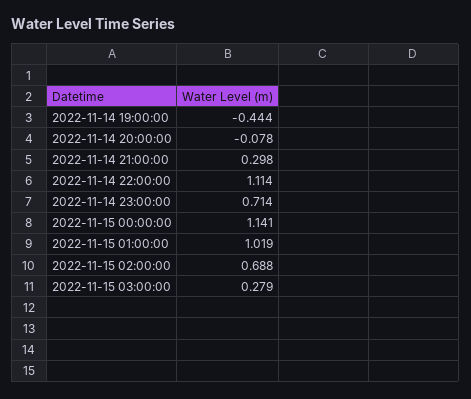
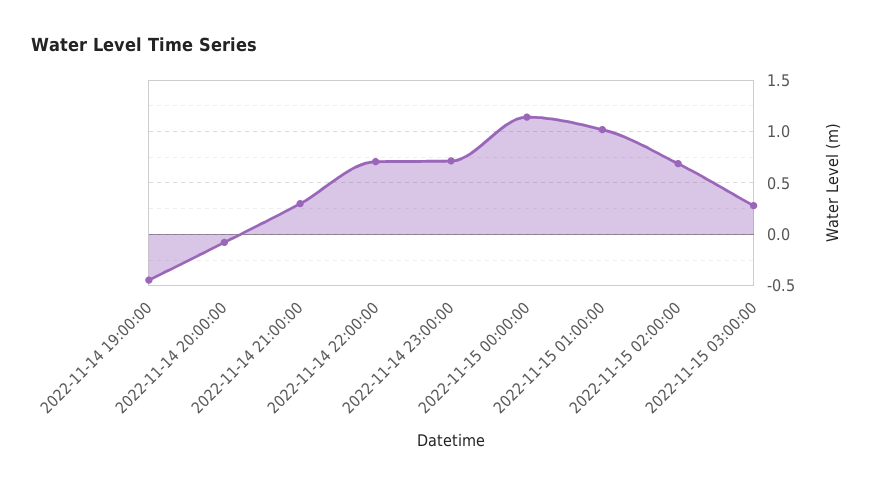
  {
    "2022-11-14 19:00:00": -0.444,
    "2022-11-14 20:00:00": -0.078,
    "2022-11-14 21:00:00": 0.298,
-   "2022-11-14 22:00:00": 1.114,
+   "2022-11-14 22:00:00": 0.7,
    "2022-11-14 23:00:00": 0.714,
    "2022-11-15 00:00:00": 1.141,
    "2022-11-15 01:00:00": 1.019,
    "2022-11-15 02:00:00": 0.688,
    "2022-11-15 03:00:00": 0.279
  }

